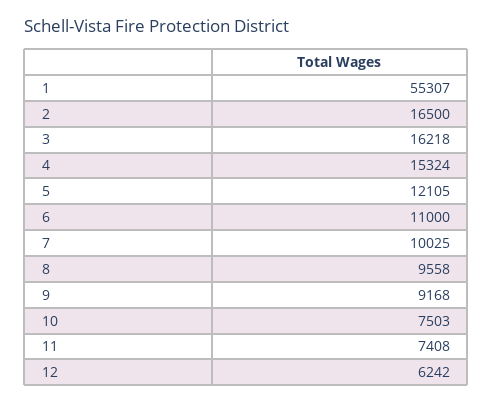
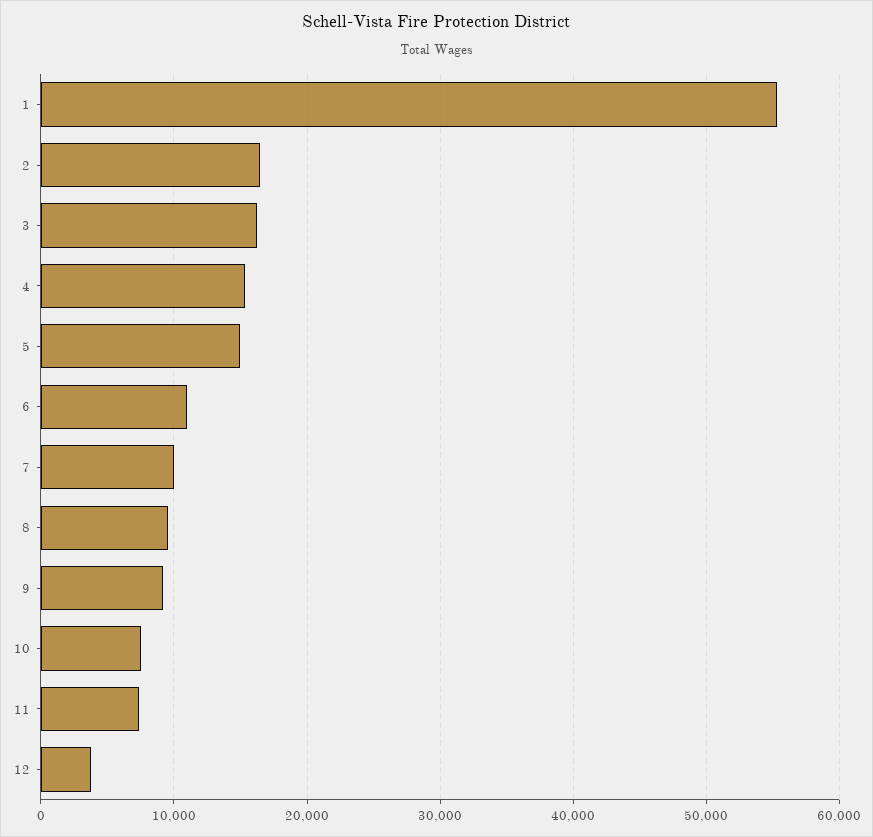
  {
    "1": 55307,
    "2": 16500,
    "3": 16218,
    "4": 15324,
-   "5": 12105,
+   "5": 15000,
    "6": 11000,
    "7": 10025,
    "8": 9558,
    "9": 9168,
    "10": 7503,
    "11": 7408,
-   "12": 6242
+   "12": 4000
  }

